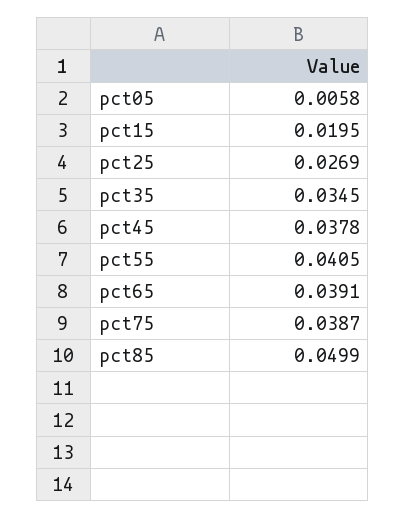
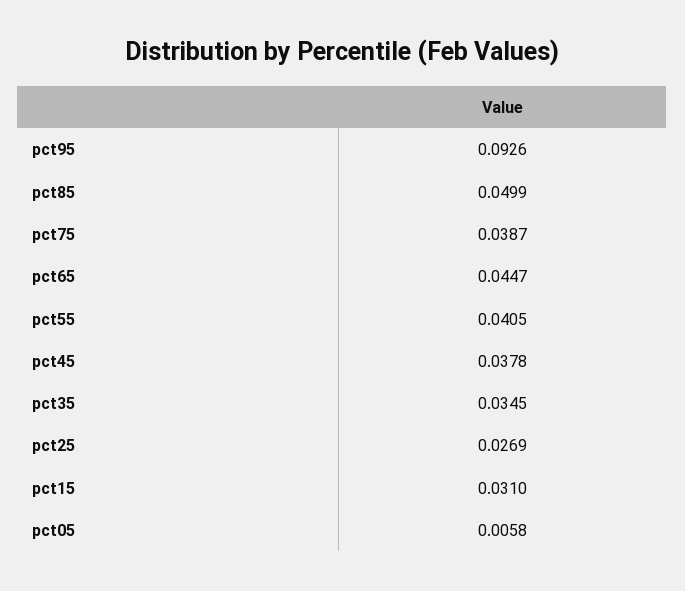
  {
    "pct05": 0.0058,
-   "pct15": 0.0195,
+   "pct15": 0.031,
    "pct25": 0.0269,
    "pct35": 0.0345,
    "pct45": 0.0378,
    "pct55": 0.0405,
-   "pct65": 0.0391,
+   "pct65": 0.0447,
    "pct75": 0.0387,
-   "pct85": 0.0499
+   "pct85": 0.0499,
+   "pct95": 0.0926
  }

